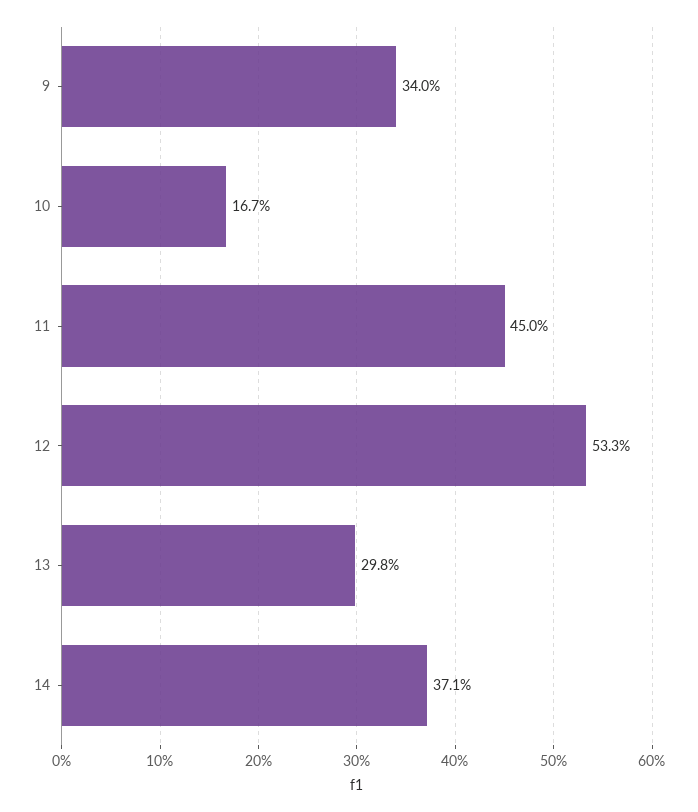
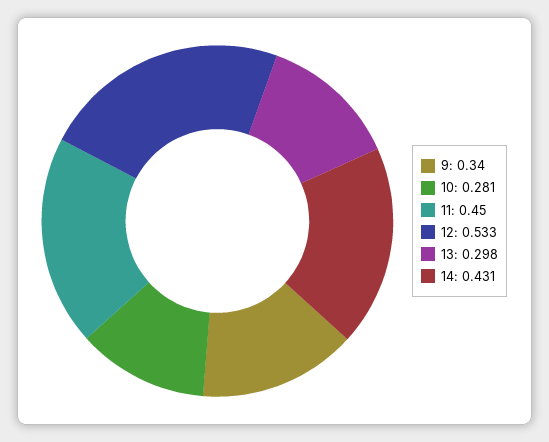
  {
    "9": 0.34,
-   "10": 0.167,
+   "10": 0.281,
    "11": 0.45,
    "12": 0.533,
    "13": 0.298,
-   "14": 0.371
+   "14": 0.431
  }

